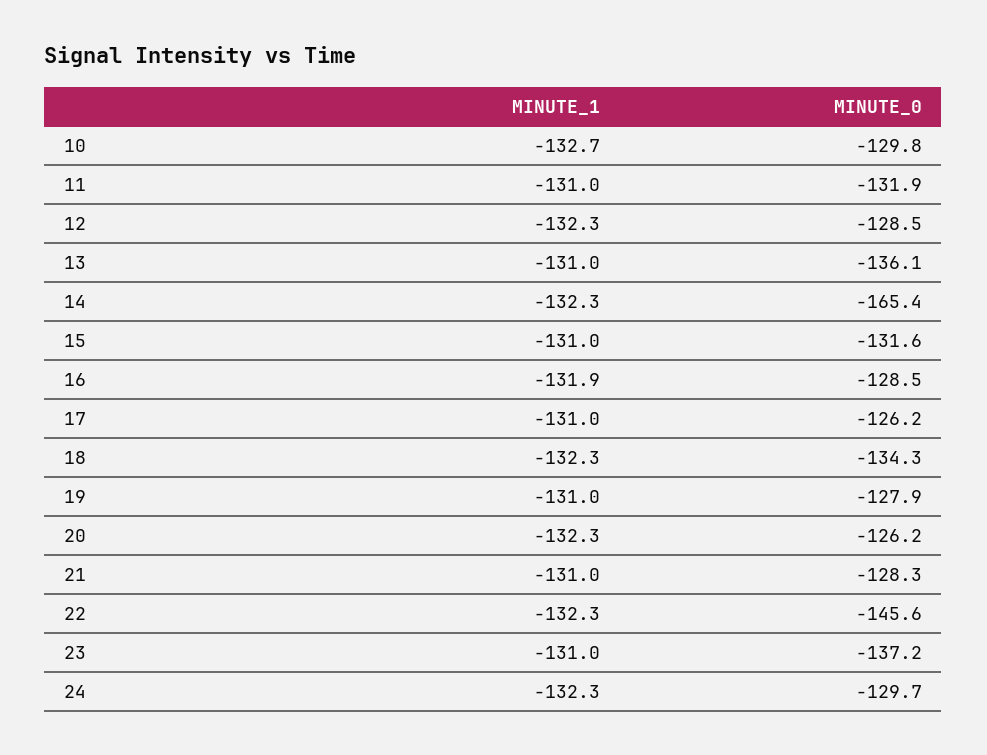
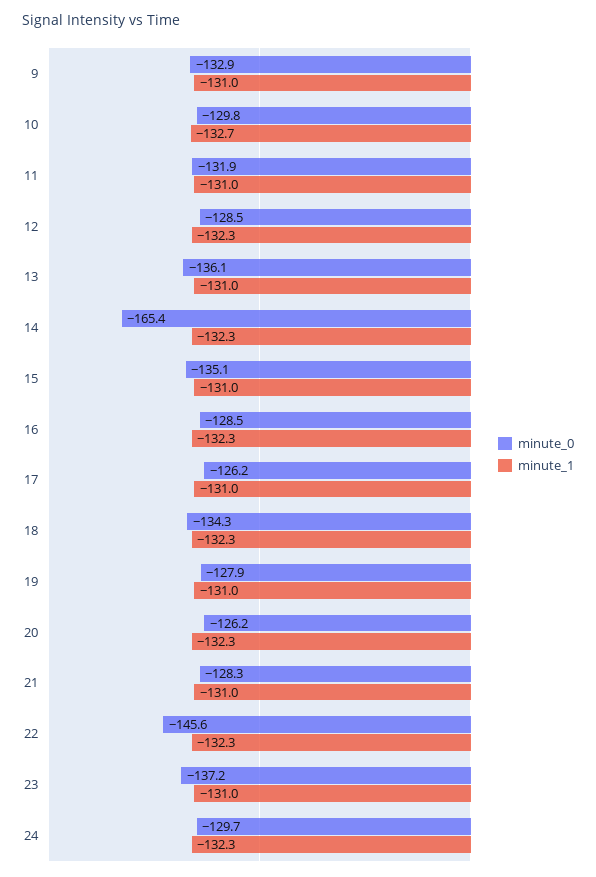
  {
    "MINUTE_1": {
      "10": -132.7,
      "11": -131,
      "12": -132.3,
      "13": -131,
      "14": -132.3,
      "15": -131,
-     "16": -131.9,
+     "16": -132.3,
      "17": -131,
      "18": -132.3,
      "19": -131,
      "20": -132.3,
      "21": -131,
      "22": -132.3,
      "23": -131,
-     "24": -132.3
+     "24": -132.3,
+     "9": -131
    },
    "MINUTE_0": {
      "10": -129.8,
      "11": -131.9,
      "12": -128.5,
      "13": -136.1,
      "14": -165.4,
-     "15": -131.6,
+     "15": -135.1,
      "16": -128.5,
      "17": -126.2,
      "18": -134.3,
      "19": -127.9,
      "20": -126.2,
      "21": -128.3,
      "22": -145.6,
      "23": -137.2,
-     "24": -129.7
+     "24": -129.7,
+     "9": -132.9
    }
  }

